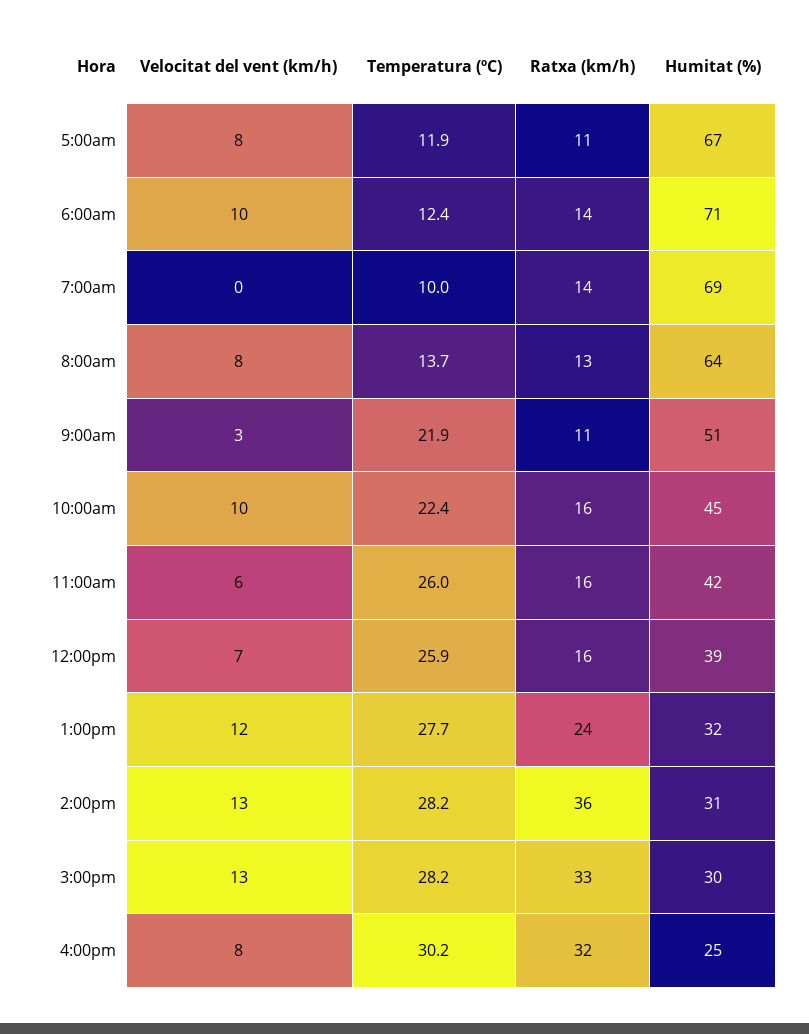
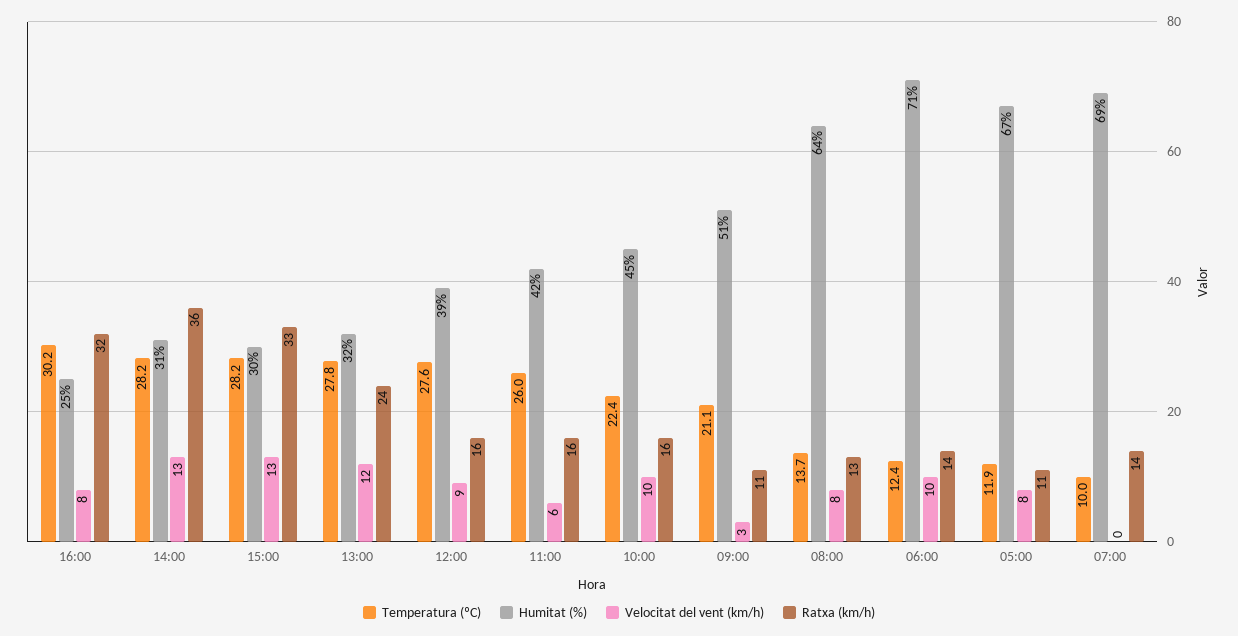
  {
    "Velocitat del vent (km/h)": {
      "5:00am": 8,
      "6:00am": 10,
      "7:00am": 0,
      "8:00am": 8,
      "9:00am": 3,
      "10:00am": 10,
      "11:00am": 6,
-     "12:00pm": 7,
+     "12:00pm": 9,
      "1:00pm": 12,
      "2:00pm": 13,
      "3:00pm": 13,
      "4:00pm": 8
    },
    "Temperatura (ºC)": {
      "5:00am": 11.9,
      "6:00am": 12.4,
      "7:00am": 10,
      "8:00am": 13.7,
-     "9:00am": 21.9,
+     "9:00am": 21.1,
      "10:00am": 22.4,
      "11:00am": 26,
-     "12:00pm": 25.9,
+     "12:00pm": 27.6,
-     "1:00pm": 27.7,
+     "1:00pm": 27.8,
      "2:00pm": 28.2,
      "3:00pm": 28.2,
      "4:00pm": 30.2
    },
    "Ratxa (km/h)": {
      "5:00am": 11,
      "6:00am": 14,
      "7:00am": 14,
      "8:00am": 13,
      "9:00am": 11,
      "10:00am": 16,
      "11:00am": 16,
      "12:00pm": 16,
      "1:00pm": 24,
      "2:00pm": 36,
      "3:00pm": 33,
      "4:00pm": 32
    },
    "Humitat (%)": {
      "5:00am": 67,
      "6:00am": 71,
      "7:00am": 69,
      "8:00am": 64,
      "9:00am": 51,
      "10:00am": 45,
      "11:00am": 42,
      "12:00pm": 39,
      "1:00pm": 32,
      "2:00pm": 31,
      "3:00pm": 30,
      "4:00pm": 25
    }
  }

